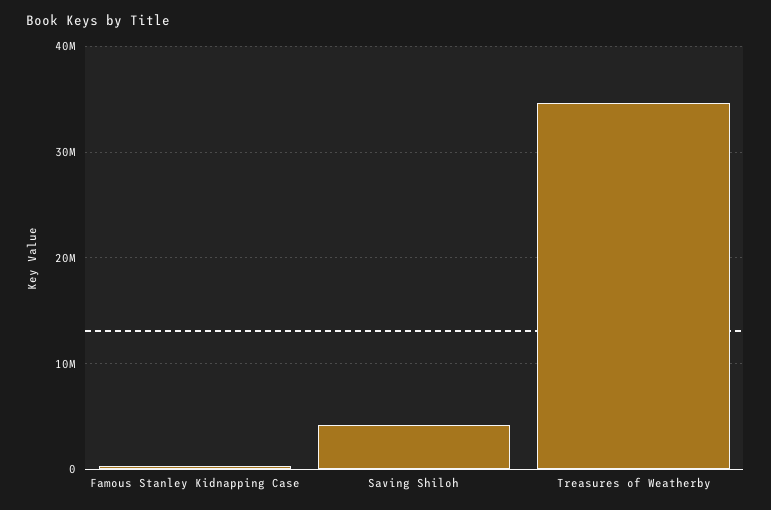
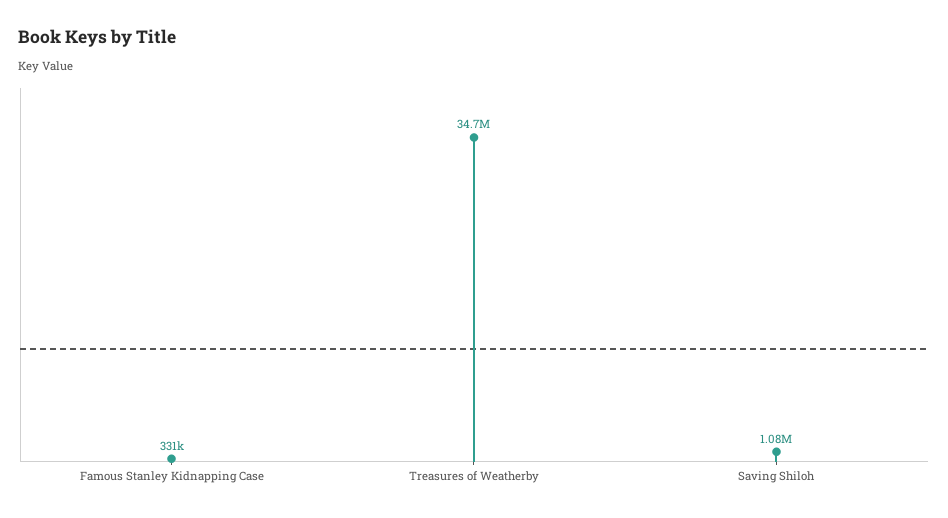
  {
    "Famous Stanley Kidnapping Case": 331000,
-   "Saving Shiloh": 4000000,
+   "Saving Shiloh": 1080000,
    "Treasures of Weatherby": 34700000
  }

